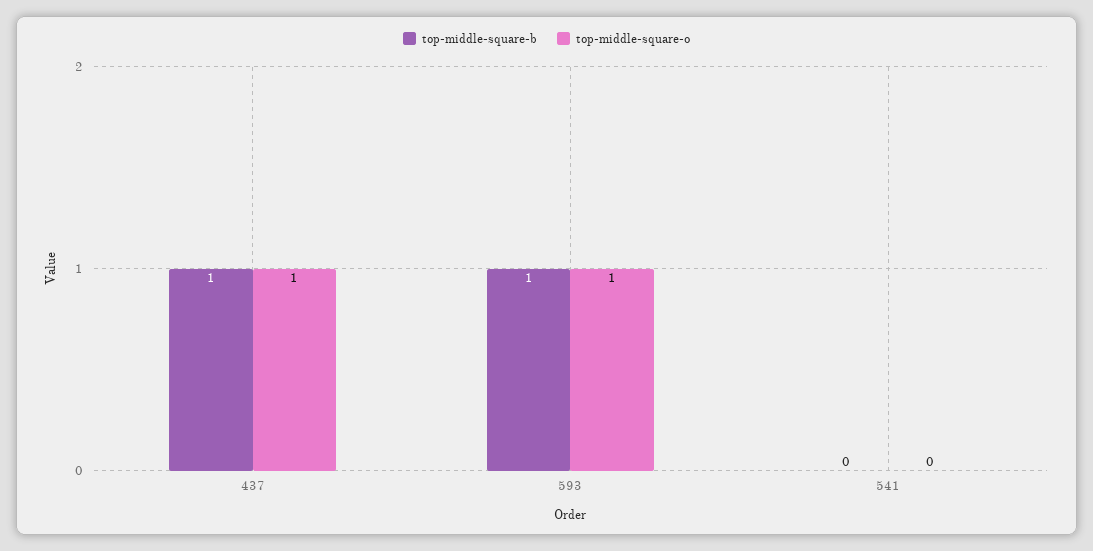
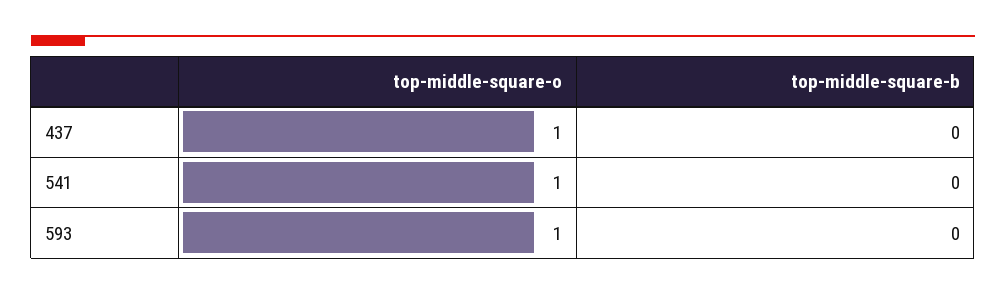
  {
    "top-middle-square-b": {
-     "437": 1,
+     "437": 0,
-     "593": 1,
+     "593": 0,
      "541": 0
    },
    "top-middle-square-o": {
      "437": 1,
      "593": 1,
-     "541": 0
+     "541": 1
    }
  }

